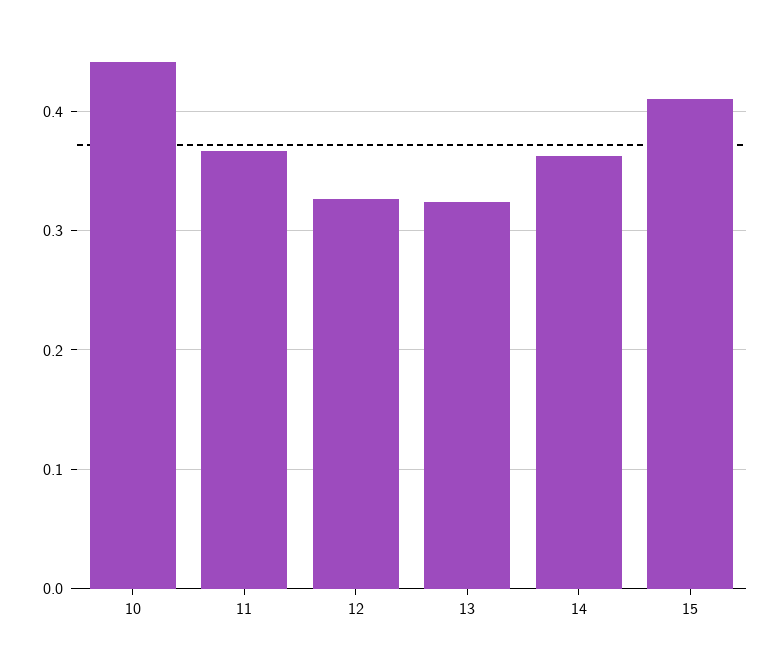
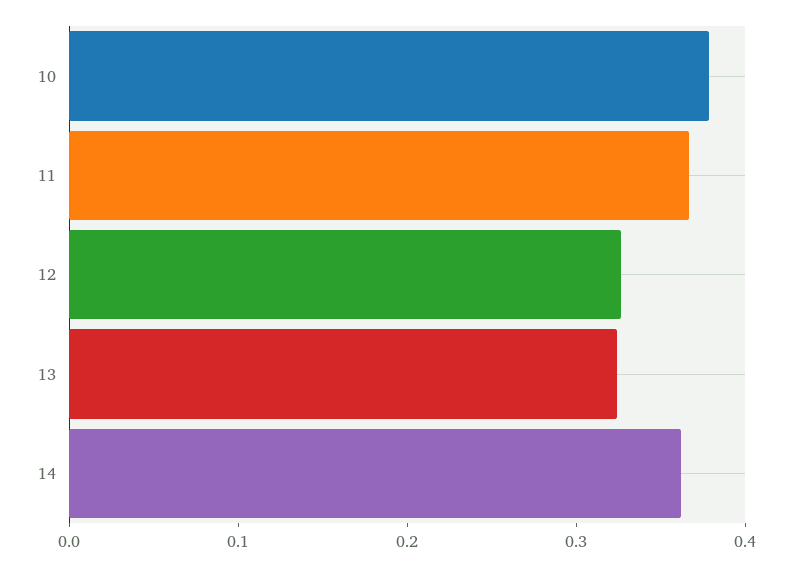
  {
-   "10": 0.44,
+   "10": 0.38,
    "11": 0.37,
    "12": 0.33,
    "13": 0.32,
-   "14": 0.36,
+   "14": 0.36
-   "15": 0.41
  }

